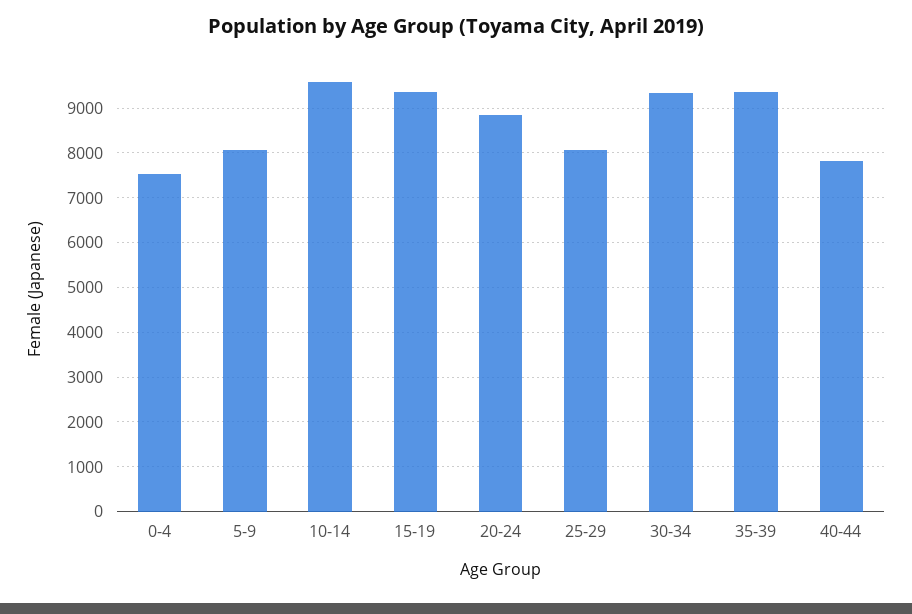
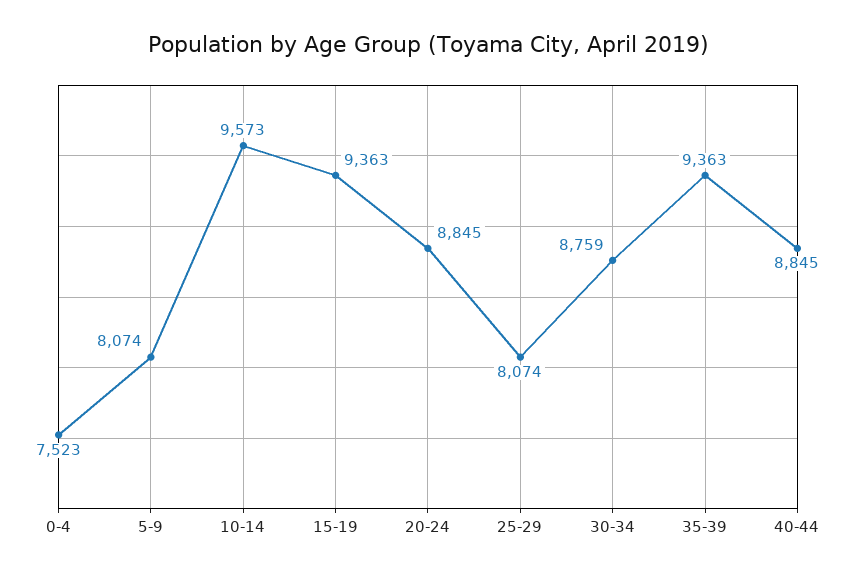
  {
    "0-4": 7523,
    "5-9": 8074,
    "10-14": 9573,
    "15-19": 9363,
    "20-24": 8845,
    "25-29": 8074,
-   "30-34": 9400,
+   "30-34": 8759,
    "35-39": 9363,
-   "40-44": 7800
+   "40-44": 8845
  }

